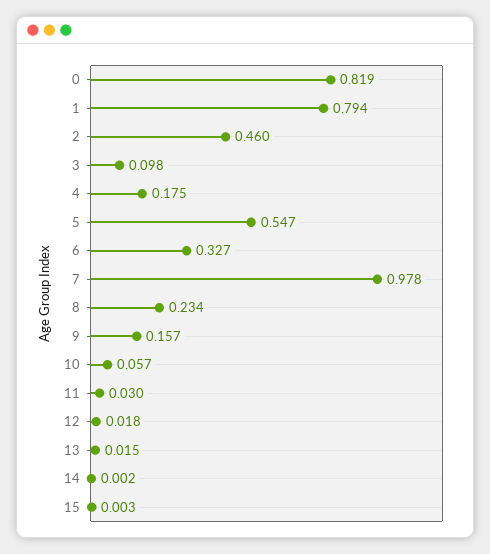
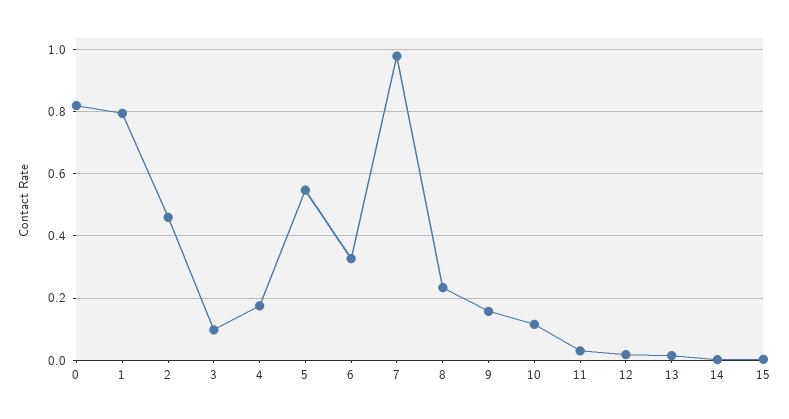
  {
    "0": 0.819,
    "1": 0.794,
    "2": 0.46,
    "3": 0.098,
    "4": 0.175,
    "5": 0.547,
    "6": 0.327,
    "7": 0.978,
    "8": 0.234,
    "9": 0.157,
-   "10": 0.057,
+   "10": 0.12,
    "11": 0.03,
    "12": 0.018,
    "13": 0.015,
    "14": 0.002,
    "15": 0.003
  }

